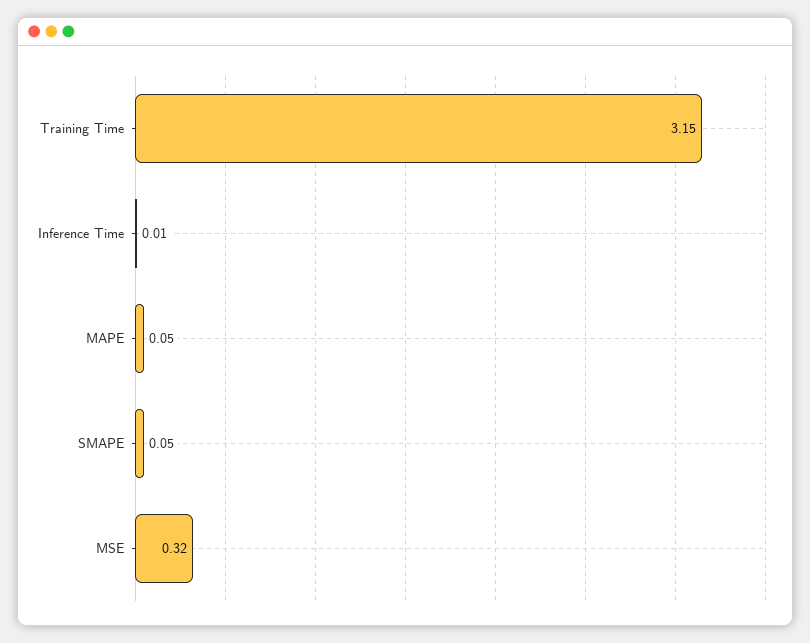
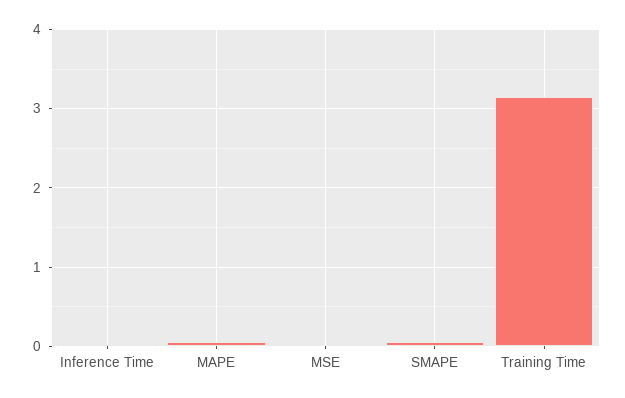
  {
    "Training Time": 3.15,
    "Inference Time": 0.01,
    "MAPE": 0.05,
    "SMAPE": 0.05,
-   "MSE": 0.32
+   "MSE": 0
  }

